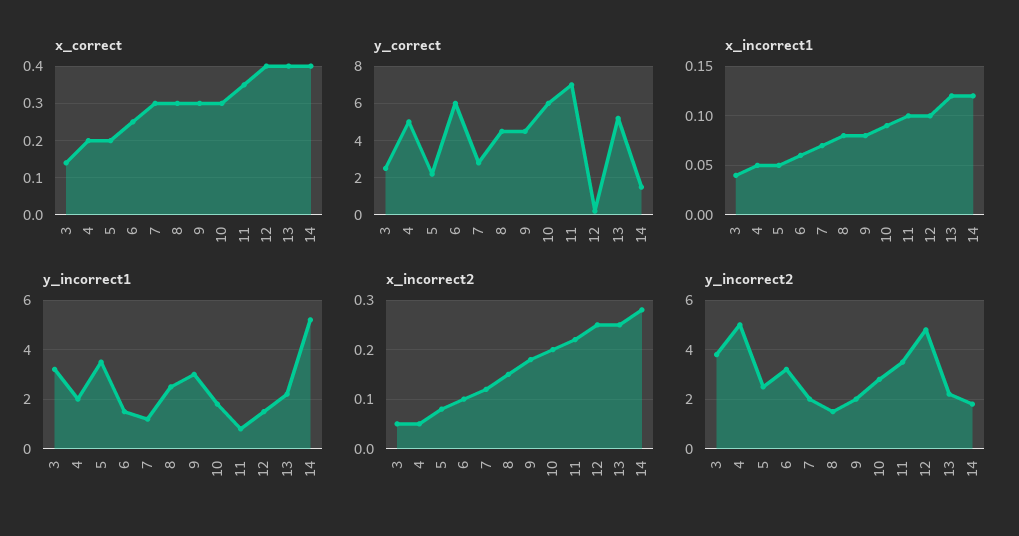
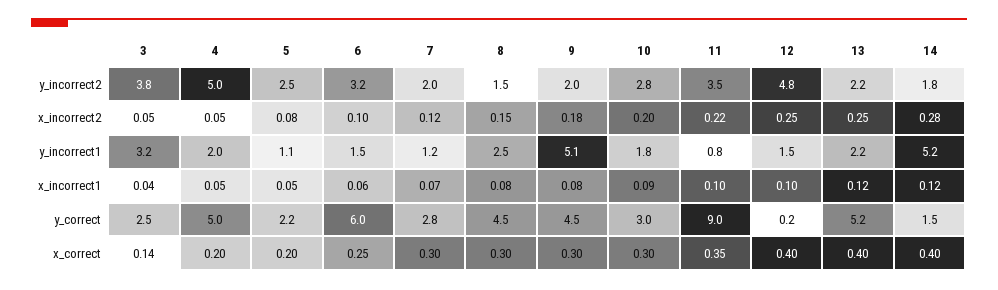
  {
    "x_correct": {
      "3": 0.14,
      "4": 0.2,
      "5": 0.2,
      "6": 0.25,
      "7": 0.3,
      "8": 0.3,
      "9": 0.3,
      "10": 0.3,
      "11": 0.35,
      "12": 0.4,
      "13": 0.4,
      "14": 0.4
    },
    "y_correct": {
      "3": 2.5,
      "4": 5,
      "5": 2.2,
      "6": 6,
      "7": 2.8,
      "8": 4.5,
      "9": 4.5,
-     "10": 6,
+     "10": 3,
-     "11": 7,
+     "11": 9,
      "12": 0.2,
      "13": 5.2,
      "14": 1.5
    },
    "x_incorrect1": {
      "3": 0.04,
      "4": 0.05,
      "5": 0.05,
      "6": 0.06,
      "7": 0.07,
      "8": 0.08,
      "9": 0.08,
      "10": 0.09,
      "11": 0.1,
      "12": 0.1,
      "13": 0.12,
      "14": 0.12
    },
    "y_incorrect1": {
      "3": 3.2,
      "4": 2,
-     "5": 3.5,
+     "5": 1.1,
      "6": 1.5,
      "7": 1.2,
      "8": 2.5,
-     "9": 3,
+     "9": 5.1,
      "10": 1.8,
      "11": 0.8,
      "12": 1.5,
      "13": 2.2,
      "14": 5.2
    },
    "x_incorrect2": {
      "3": 0.05,
      "4": 0.05,
      "5": 0.08,
      "6": 0.1,
      "7": 0.12,
      "8": 0.15,
      "9": 0.18,
      "10": 0.2,
      "11": 0.22,
      "12": 0.25,
      "13": 0.25,
      "14": 0.28
    },
    "y_incorrect2": {
      "3": 3.8,
      "4": 5,
      "5": 2.5,
      "6": 3.2,
      "7": 2,
      "8": 1.5,
      "9": 2,
      "10": 2.8,
      "11": 3.5,
      "12": 4.8,
      "13": 2.2,
      "14": 1.8
    }
  }

